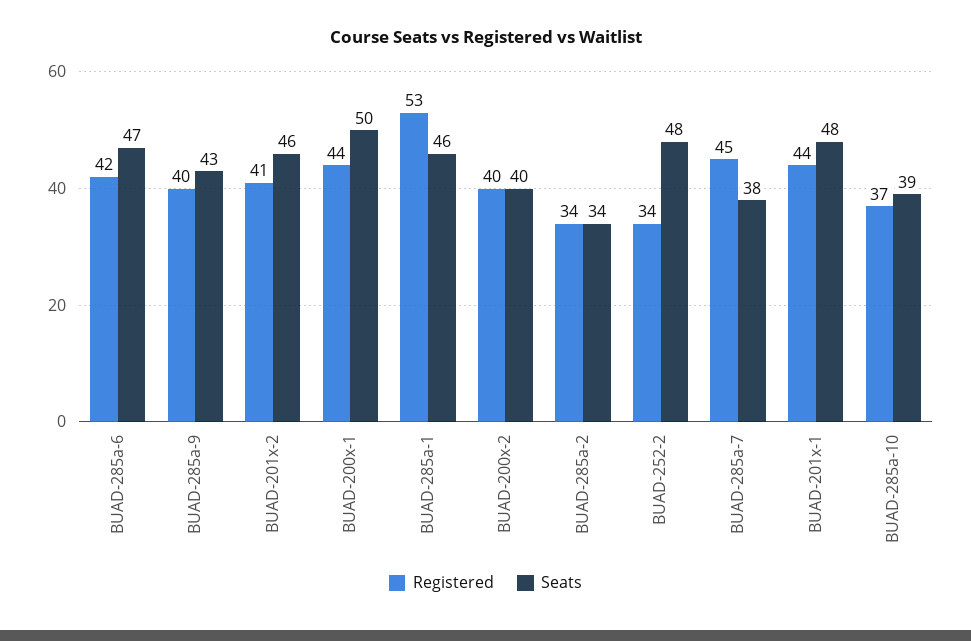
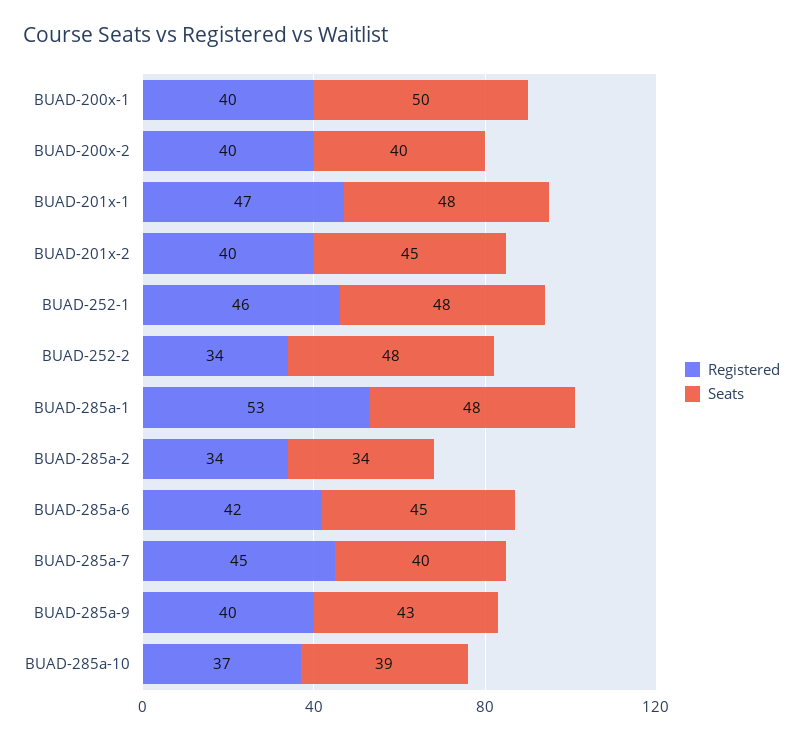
  {
    "Registered": {
      "BUAD-285a-6": 42,
      "BUAD-285a-9": 40,
-     "BUAD-201x-2": 41,
+     "BUAD-201x-2": 40,
-     "BUAD-200x-1": 44,
+     "BUAD-200x-1": 40,
      "BUAD-285a-1": 53,
      "BUAD-200x-2": 40,
      "BUAD-285a-2": 34,
      "BUAD-252-2": 34,
      "BUAD-285a-7": 45,
-     "BUAD-201x-1": 44,
+     "BUAD-201x-1": 47,
-     "BUAD-285a-10": 37
+     "BUAD-285a-10": 37,
+     "BUAD-252-1": 46
    },
    "Seats": {
-     "BUAD-285a-6": 47,
+     "BUAD-285a-6": 45,
      "BUAD-285a-9": 43,
-     "BUAD-201x-2": 46,
+     "BUAD-201x-2": 45,
      "BUAD-200x-1": 50,
-     "BUAD-285a-1": 46,
+     "BUAD-285a-1": 48,
      "BUAD-200x-2": 40,
      "BUAD-285a-2": 34,
      "BUAD-252-2": 48,
-     "BUAD-285a-7": 38,
+     "BUAD-285a-7": 40,
      "BUAD-201x-1": 48,
-     "BUAD-285a-10": 39
+     "BUAD-285a-10": 39,
+     "BUAD-252-1": 48
    }
  }

